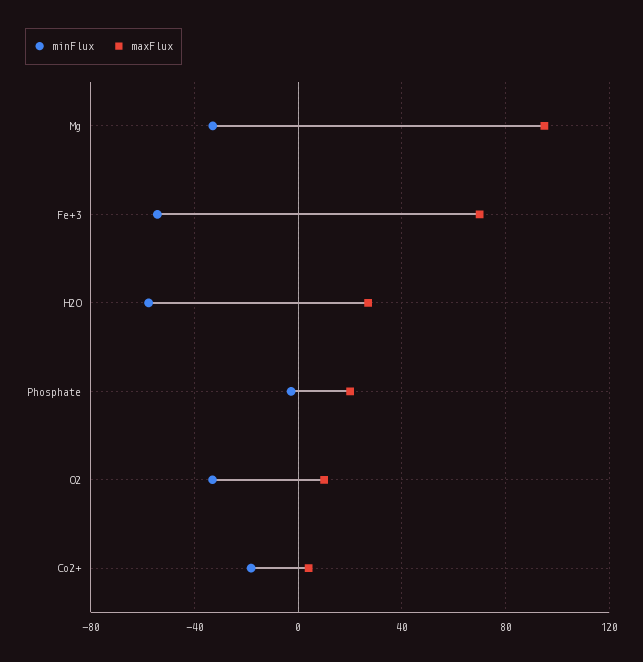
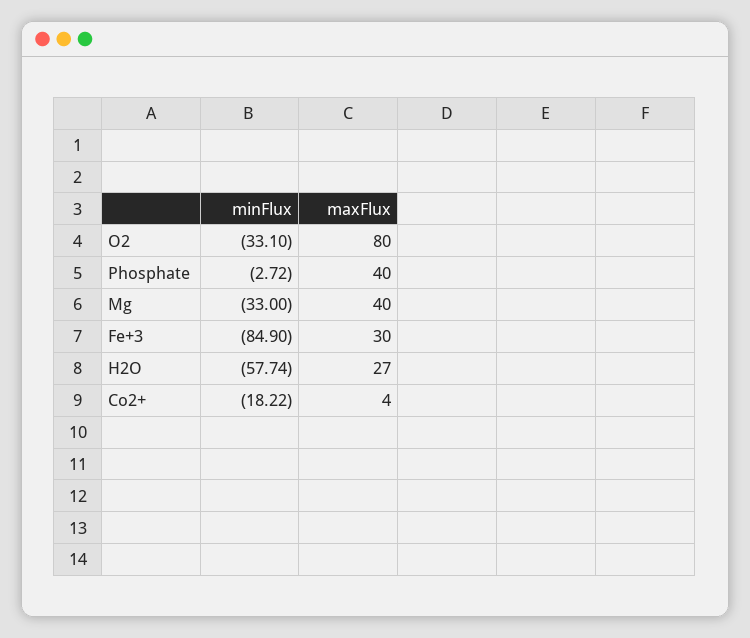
  {
    "minFlux": {
      "Mg": -33,
-     "Fe+3": -55,
+     "Fe+3": -84.9,
      "H2O": -57.74,
      "Phosphate": -2.72,
      "O2": -33.1,
      "Co2+": -18.22
    },
    "maxFlux": {
-     "Mg": 95,
+     "Mg": 40,
-     "Fe+3": 70,
+     "Fe+3": 30,
      "H2O": 27,
-     "Phosphate": 20,
+     "Phosphate": 40,
-     "O2": 10,
+     "O2": 80,
      "Co2+": 4
    }
  }

